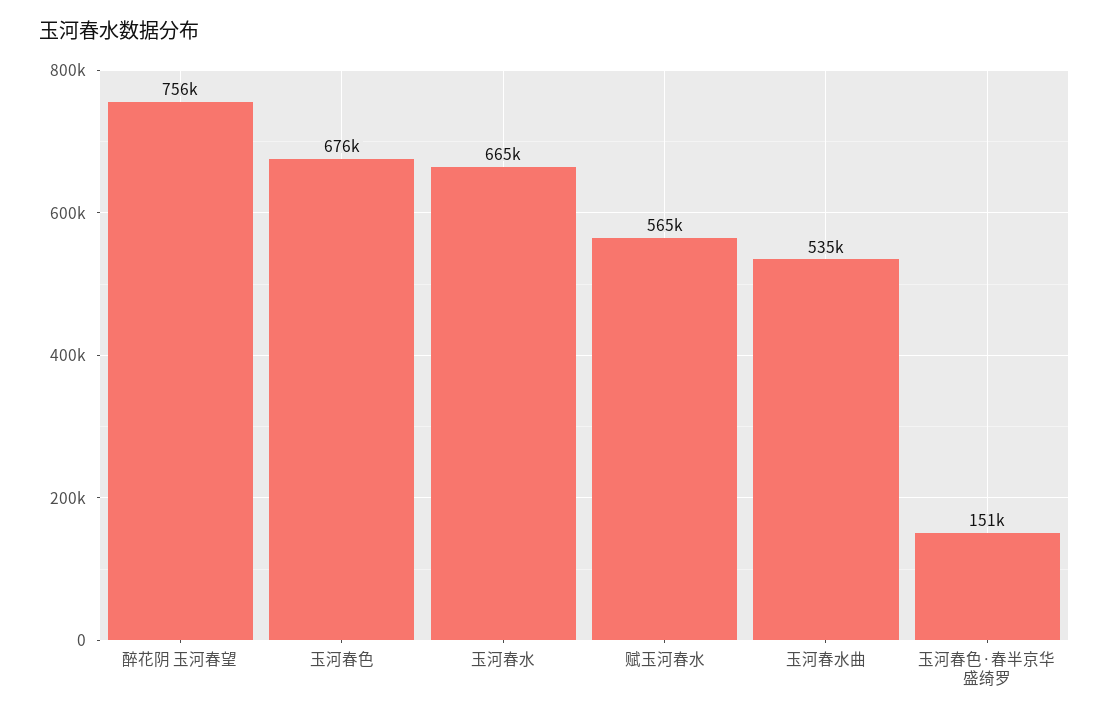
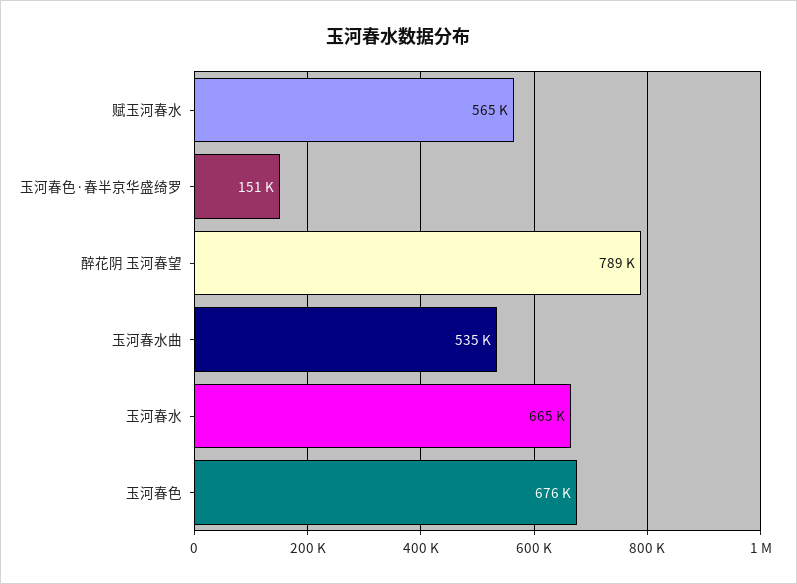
  {
-   "醉花阴 玉河春望": 756000,
+   "醉花阴 玉河春望": 789000,
    "玉河春色": 676000,
    "玉河春水": 665000,
    "赋玉河春水": 565000,
    "玉河春水曲": 535000,
    "玉河春色·春半京华盛绮罗": 151000
  }

